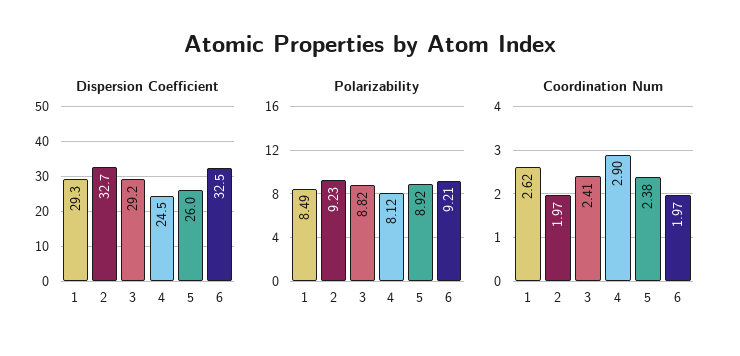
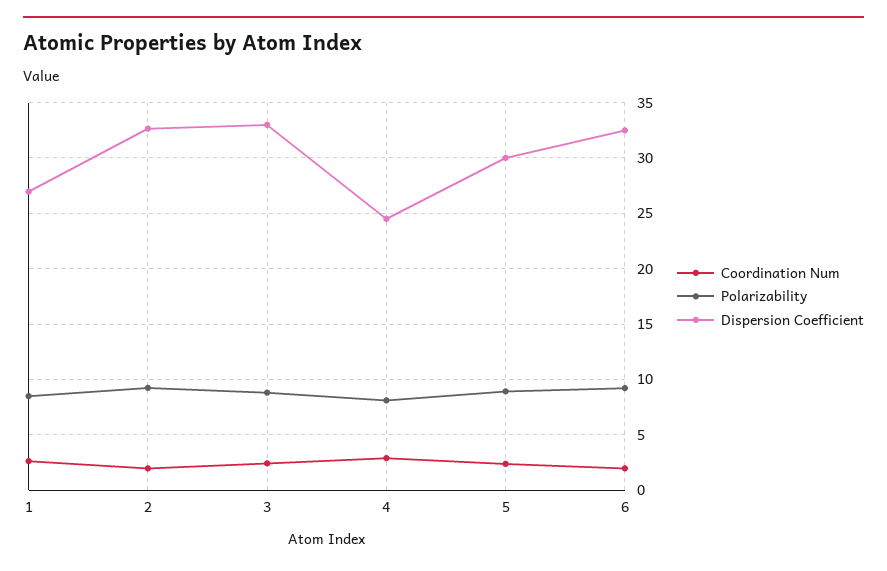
  {
    "Dispersion Coefficient": {
-     "1": 29.3,
+     "1": 27,
      "2": 32.7,
-     "3": 29.2,
+     "3": 33,
      "4": 24.5,
-     "5": 26,
+     "5": 30,
      "6": 32.5
    },
    "Polarizability": {
      "1": 8.49,
      "2": 9.23,
      "3": 8.82,
      "4": 8.12,
      "5": 8.92,
      "6": 9.21
    },
    "Coordination Num": {
      "1": 2.62,
      "2": 1.97,
      "3": 2.41,
      "4": 2.9,
      "5": 2.38,
      "6": 1.97
    }
  }

